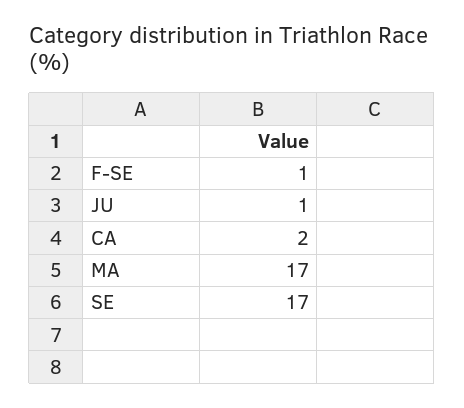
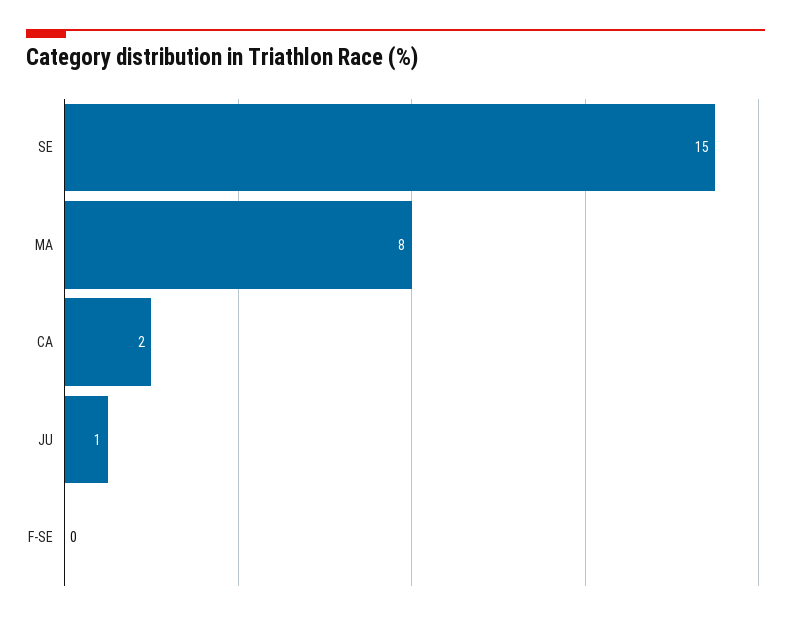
  {
-   "F-SE": 1,
+   "F-SE": 0,
    "JU": 1,
    "CA": 2,
-   "MA": 17,
+   "MA": 8,
-   "SE": 17
+   "SE": 15
  }

